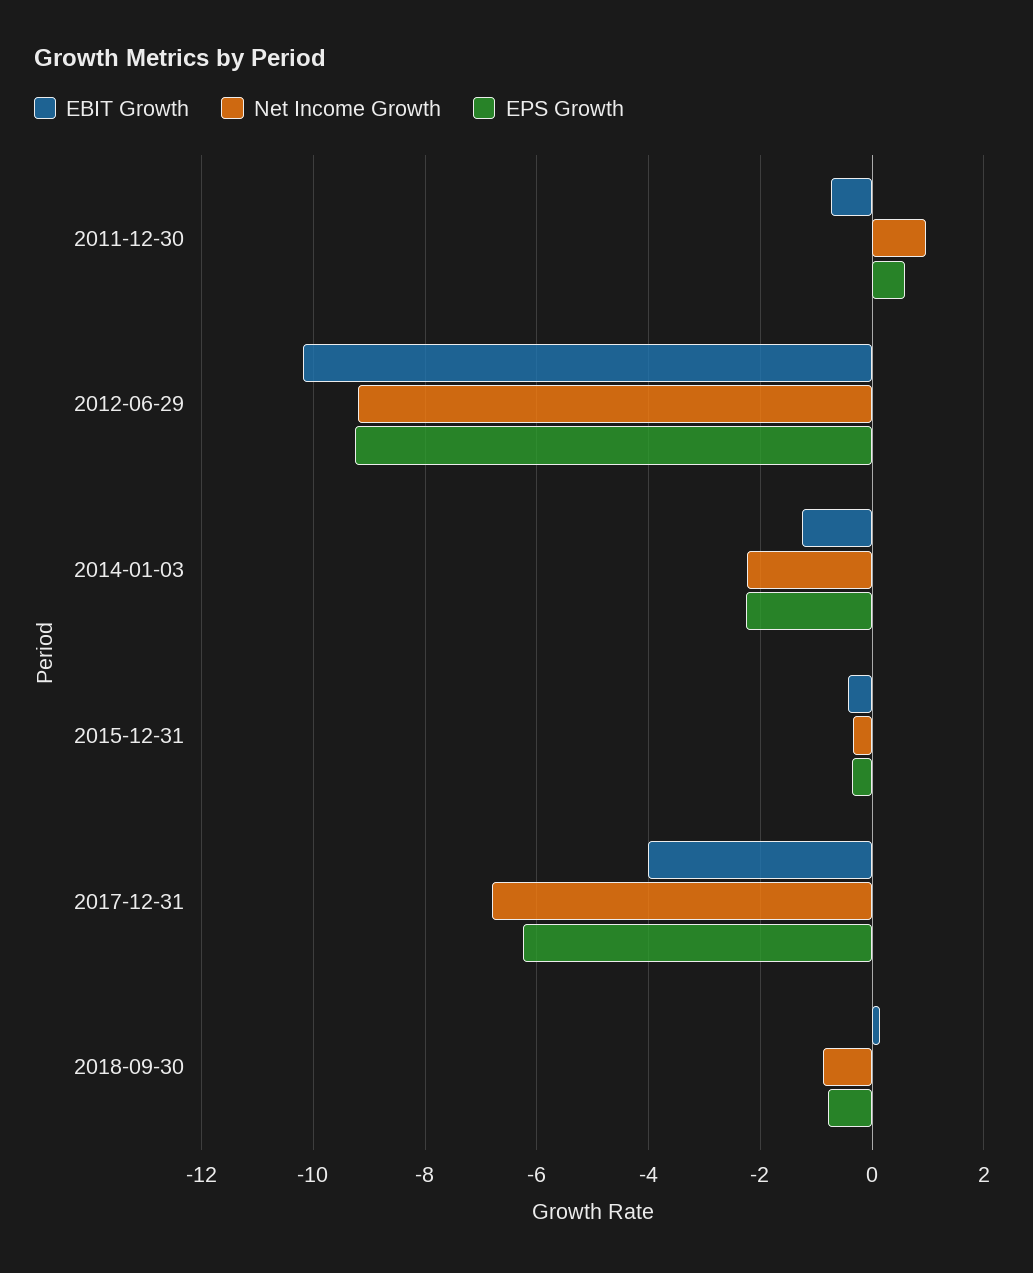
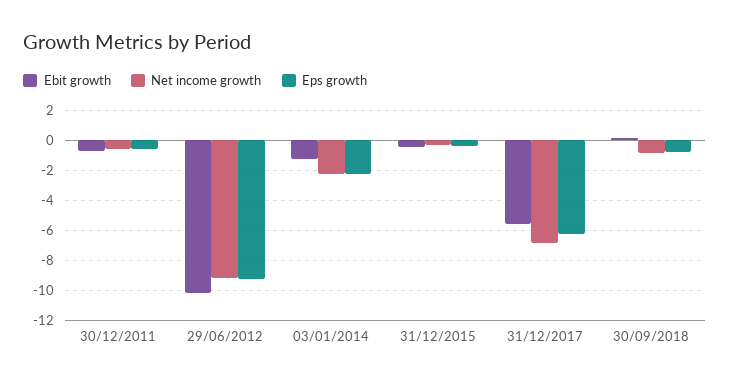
  {
    "EBIT Growth": {
      "2011-12-30": -0.8,
      "2012-06-29": -10.2,
      "2014-01-03": -1.2,
      "2015-12-31": -0.4,
-     "2017-12-31": -4,
+     "2017-12-31": -5.5,
      "2018-09-30": 0.2
    },
    "Net Income Growth": {
-     "2011-12-30": 1,
+     "2011-12-30": -0.5,
      "2012-06-29": -9.2,
      "2014-01-03": -2.2,
      "2015-12-31": -0.4,
      "2017-12-31": -6.8,
      "2018-09-30": -0.8
    },
    "EPS Growth": {
-     "2011-12-30": 0.6,
+     "2011-12-30": -0.5,
      "2012-06-29": -9.2,
      "2014-01-03": -2.2,
      "2015-12-31": -0.4,
      "2017-12-31": -6.2,
      "2018-09-30": -0.8
    }
  }

